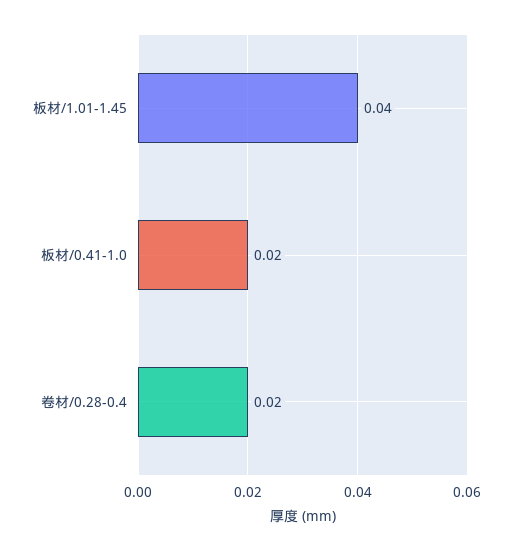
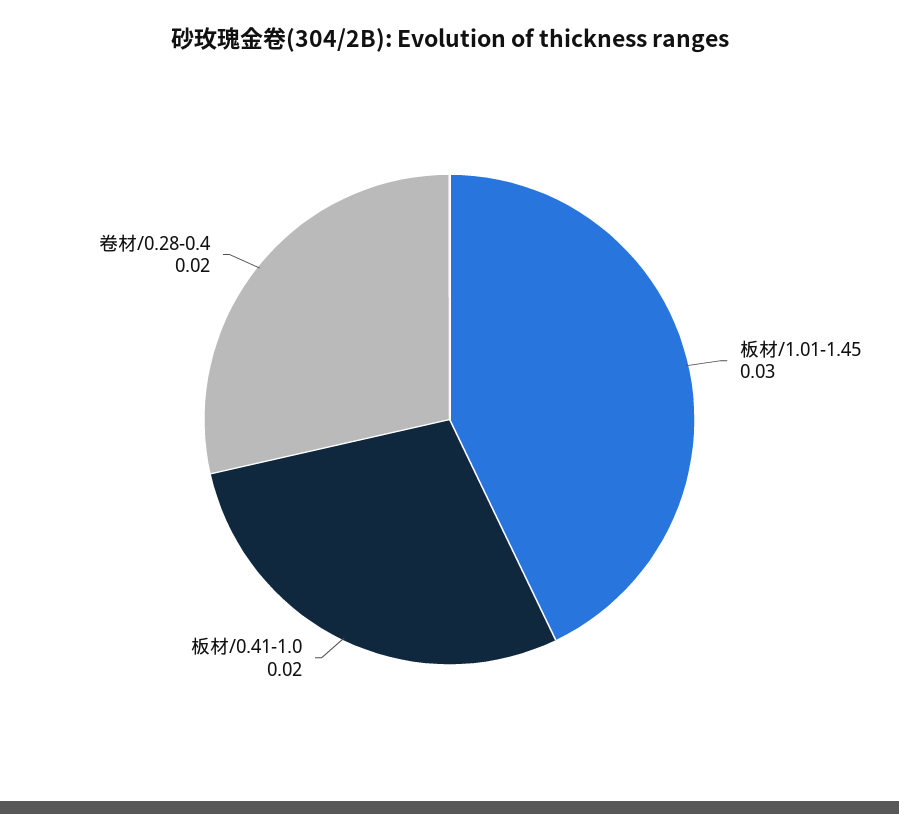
  {
-   "板材/1.01-1.45": 0.04,
+   "板材/1.01-1.45": 0.03,
    "板材/0.41-1.0": 0.02,
    "卷材/0.28-0.4": 0.02
  }

